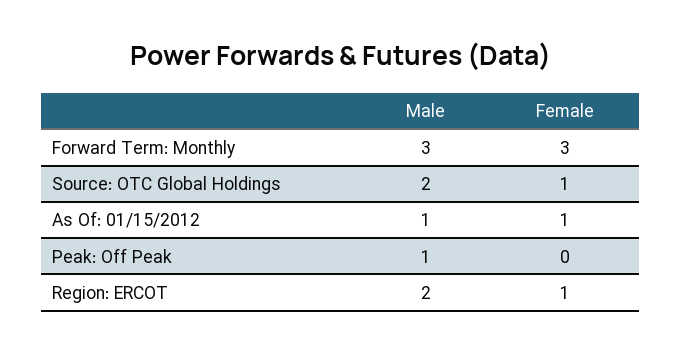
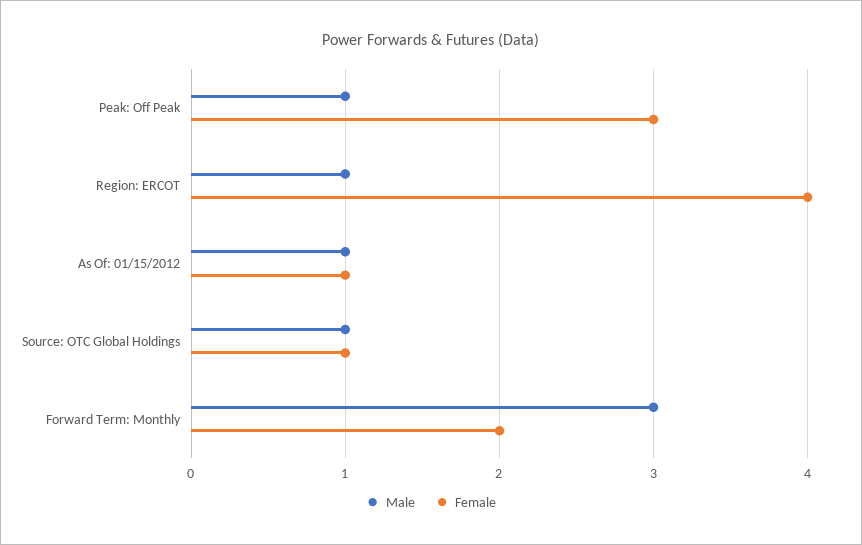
  {
    "Male": {
      "Forward Term: Monthly": 3,
-     "Source: OTC Global Holdings": 2,
+     "Source: OTC Global Holdings": 1,
      "As Of: 01/15/2012": 1,
      "Peak: Off Peak": 1,
-     "Region: ERCOT": 2
+     "Region: ERCOT": 1
    },
    "Female": {
-     "Forward Term: Monthly": 3,
+     "Forward Term: Monthly": 2,
      "Source: OTC Global Holdings": 1,
      "As Of: 01/15/2012": 1,
-     "Peak: Off Peak": 0,
+     "Peak: Off Peak": 3,
-     "Region: ERCOT": 1
+     "Region: ERCOT": 4
    }
  }

